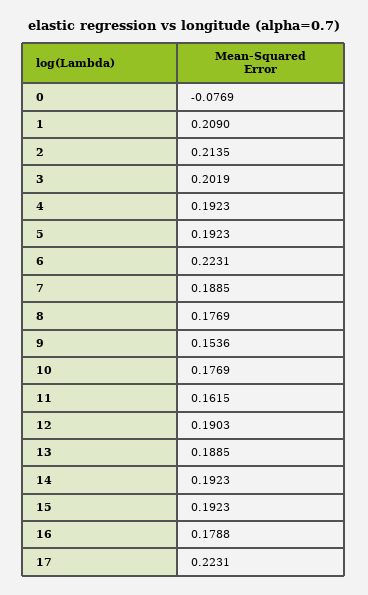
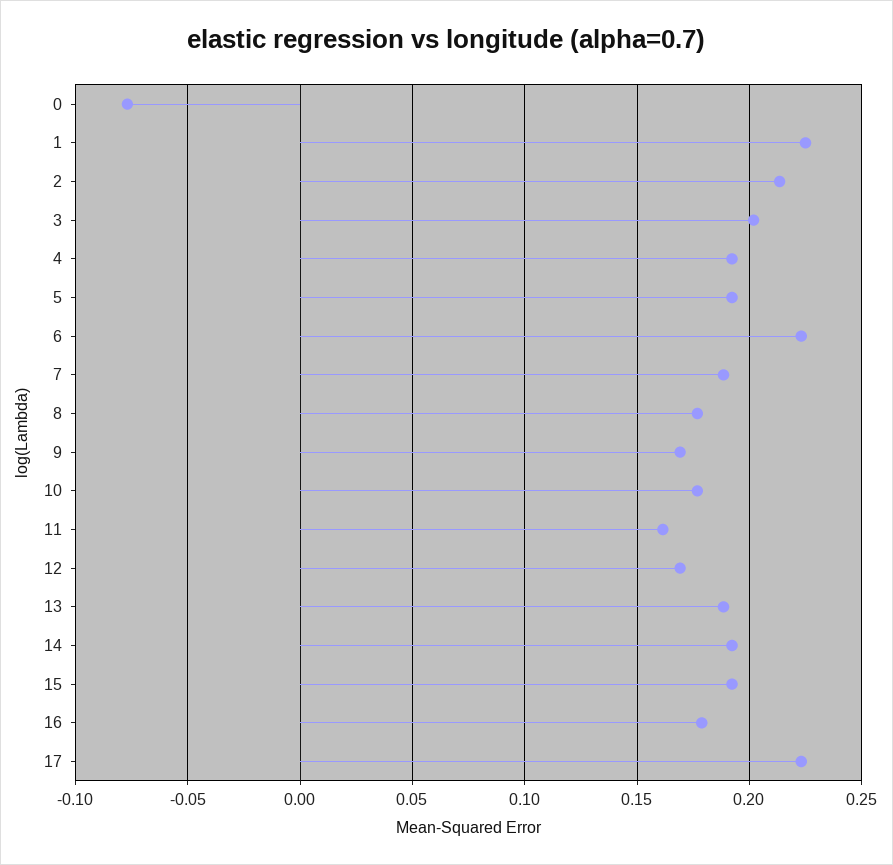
  {
    "0": -0.0769,
-   "1": 0.209,
+   "1": 0.225,
    "2": 0.2135,
    "3": 0.2019,
    "4": 0.1923,
    "5": 0.1923,
    "6": 0.2231,
    "7": 0.1885,
    "8": 0.1769,
-   "9": 0.1536,
+   "9": 0.17,
    "10": 0.1769,
    "11": 0.1615,
-   "12": 0.1903,
+   "12": 0.17,
    "13": 0.1885,
    "14": 0.1923,
    "15": 0.1923,
    "16": 0.1788,
    "17": 0.2231
  }

